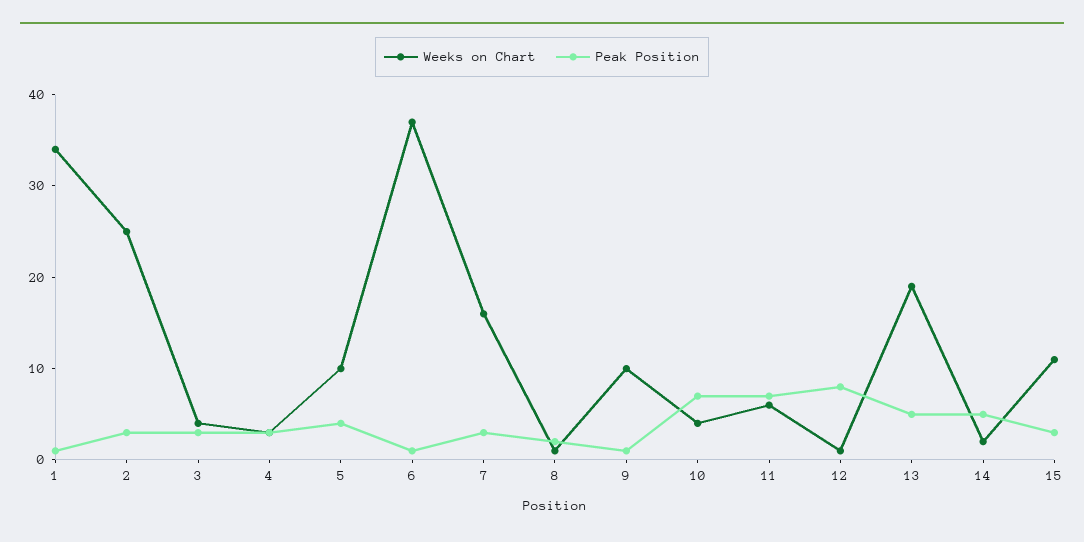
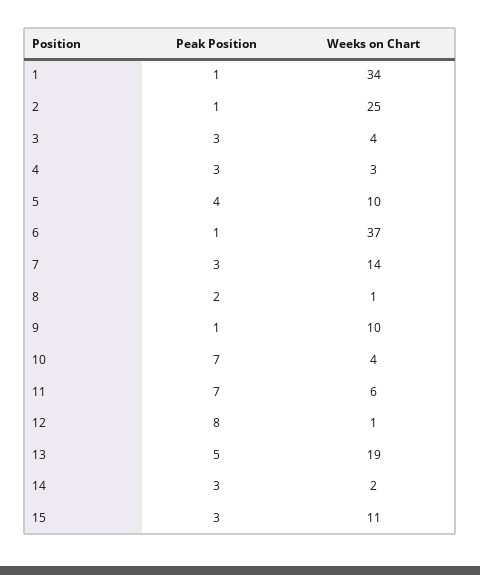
  {
    "Weeks on Chart": {
      "1": 34,
      "2": 25,
      "3": 4,
      "4": 3,
      "5": 10,
      "6": 37,
-     "7": 16,
+     "7": 14,
      "8": 1,
      "9": 10,
      "10": 4,
      "11": 6,
      "12": 1,
      "13": 19,
      "14": 2,
      "15": 11
    },
    "Peak Position": {
      "1": 1,
-     "2": 3,
+     "2": 1,
      "3": 3,
      "4": 3,
      "5": 4,
      "6": 1,
      "7": 3,
      "8": 2,
      "9": 1,
      "10": 7,
      "11": 7,
      "12": 8,
      "13": 5,
-     "14": 5,
+     "14": 3,
      "15": 3
    }
  }

